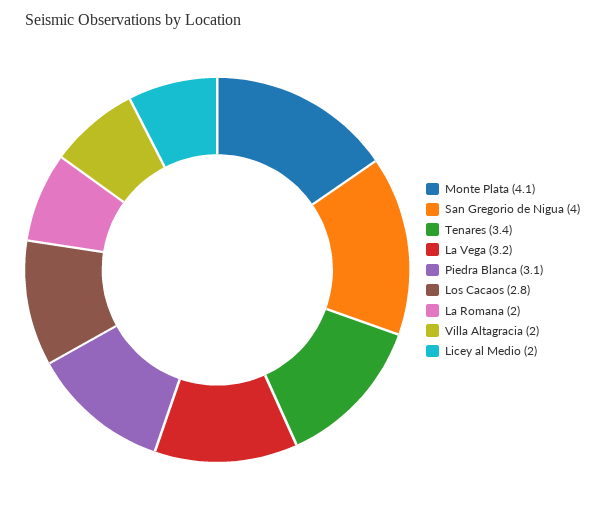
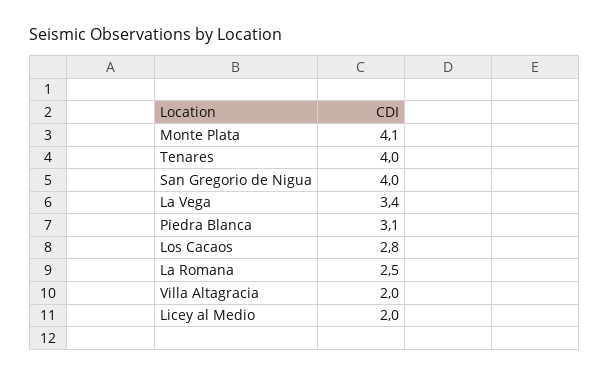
  {
    "Monte Plata": 4.1,
    "San Gregorio de Nigua": 4,
-   "Tenares": 3.4,
+   "Tenares": 4,
-   "La Vega": 3.2,
+   "La Vega": 3.4,
    "Piedra Blanca": 3.1,
    "Los Cacaos": 2.8,
-   "La Romana": 2,
+   "La Romana": 2.5,
    "Villa Altagracia": 2,
    "Licey al Medio": 2
  }

